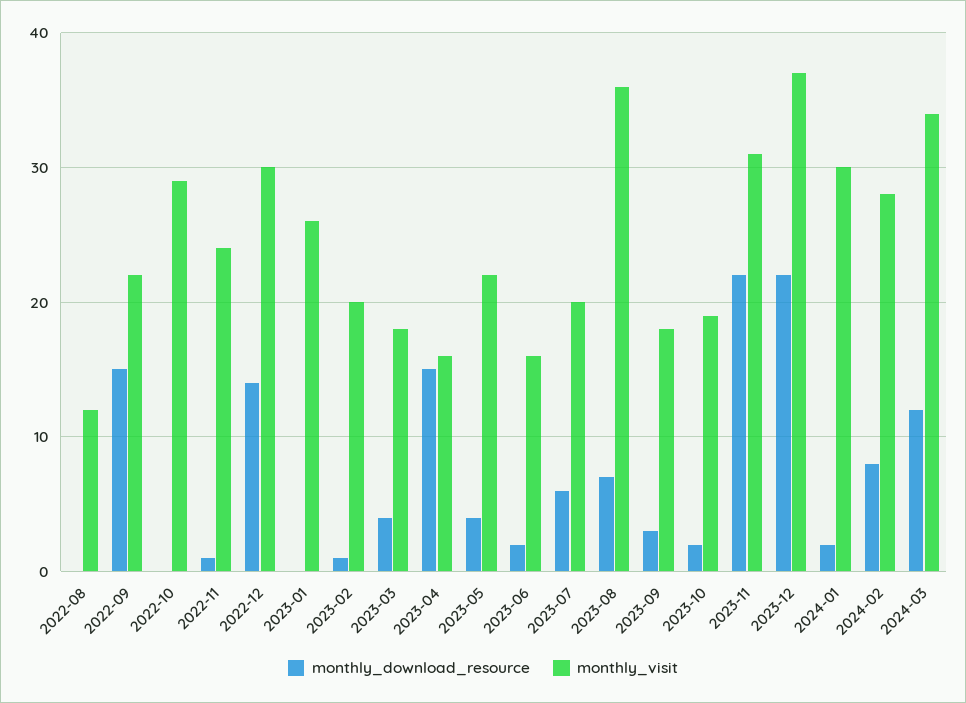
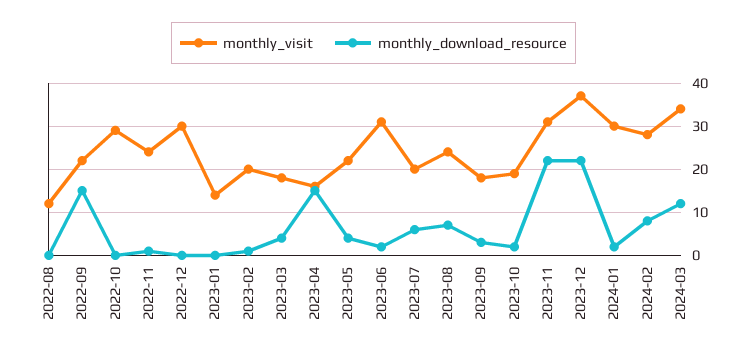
  {
    "monthly_download_resource": {
      "2022-08": 0,
      "2022-09": 15,
      "2022-10": 0,
      "2022-11": 1,
-     "2022-12": 14,
+     "2022-12": 0,
      "2023-01": 0,
      "2023-02": 1,
      "2023-03": 4,
      "2023-04": 15,
      "2023-05": 4,
      "2023-06": 2,
      "2023-07": 6,
      "2023-08": 7,
      "2023-09": 3,
      "2023-10": 2,
      "2023-11": 22,
      "2023-12": 22,
      "2024-01": 2,
      "2024-02": 8,
      "2024-03": 12
    },
    "monthly_visit": {
      "2022-08": 12,
      "2022-09": 22,
      "2022-10": 29,
      "2022-11": 24,
      "2022-12": 30,
-     "2023-01": 26,
+     "2023-01": 15,
      "2023-02": 20,
      "2023-03": 18,
      "2023-04": 16,
      "2023-05": 22,
-     "2023-06": 16,
+     "2023-06": 30,
      "2023-07": 20,
-     "2023-08": 36,
+     "2023-08": 25,
      "2023-09": 18,
      "2023-10": 19,
      "2023-11": 31,
      "2023-12": 37,
      "2024-01": 30,
      "2024-02": 28,
      "2024-03": 34
    }
  }

